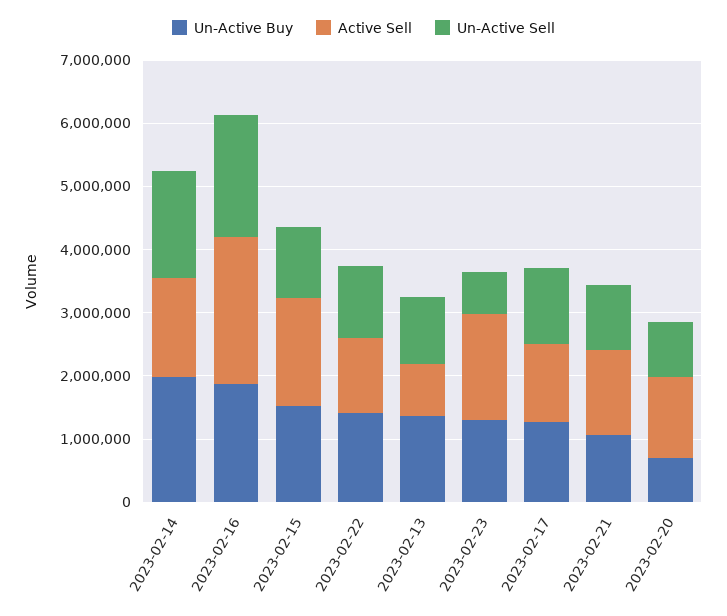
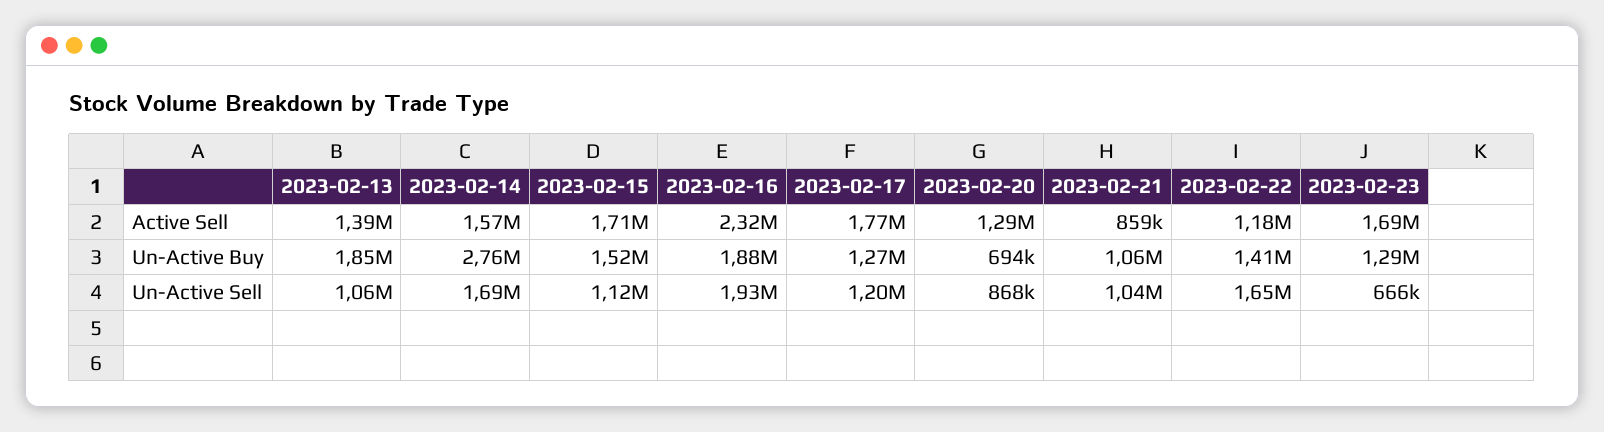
  {
    "Un-Active Buy": {
-     "2023-02-14": 2000000,
+     "2023-02-14": 2760000,
      "2023-02-16": 1880000,
      "2023-02-15": 1520000,
      "2023-02-22": 1410000,
-     "2023-02-13": 1400000,
+     "2023-02-13": 1850000,
      "2023-02-23": 1290000,
      "2023-02-17": 1270000,
      "2023-02-21": 1060000,
      "2023-02-20": 694000
    },
    "Active Sell": {
      "2023-02-14": 1570000,
      "2023-02-16": 2320000,
      "2023-02-15": 1710000,
      "2023-02-22": 1180000,
-     "2023-02-13": 800000,
+     "2023-02-13": 1390000,
      "2023-02-23": 1690000,
-     "2023-02-17": 1200000,
+     "2023-02-17": 1770000,
-     "2023-02-21": 1400000,
+     "2023-02-21": 859000,
      "2023-02-20": 1290000
    },
    "Un-Active Sell": {
      "2023-02-14": 1690000,
      "2023-02-16": 1930000,
      "2023-02-15": 1120000,
-     "2023-02-22": 1200000,
+     "2023-02-22": 1650000,
      "2023-02-13": 1060000,
      "2023-02-23": 666000,
      "2023-02-17": 1200000,
      "2023-02-21": 1040000,
      "2023-02-20": 868000
    }
  }

